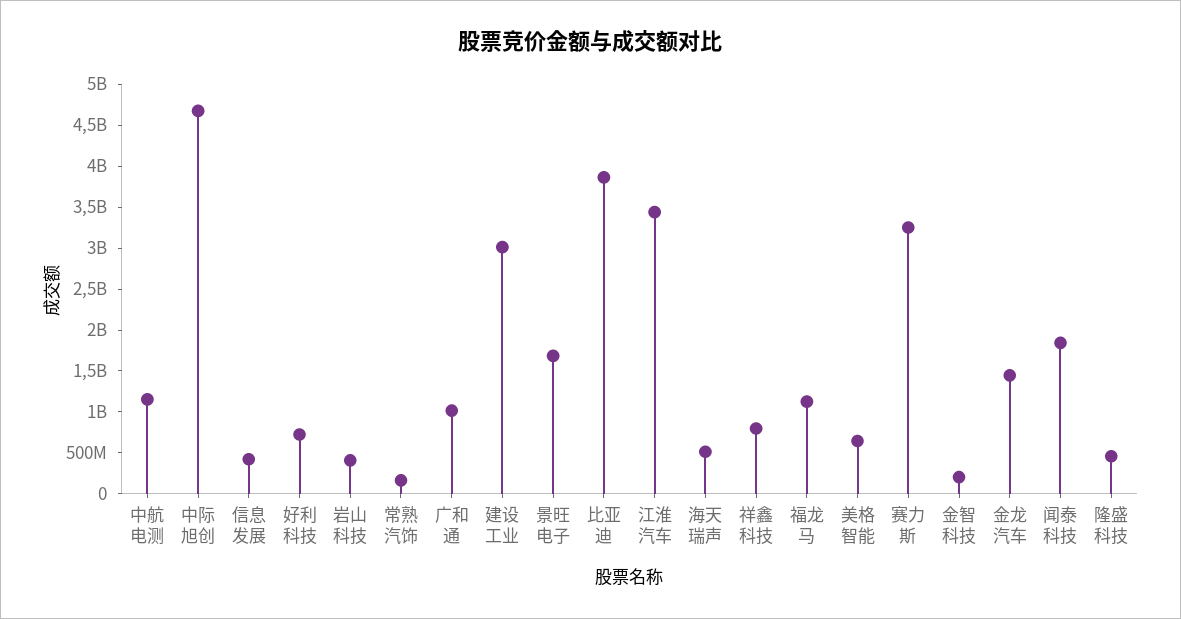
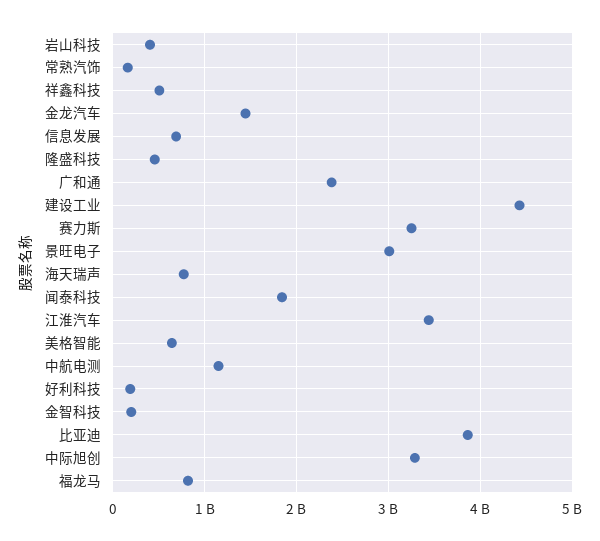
  {
    "中航电测": 1200000000,
-   "中际旭创": 4700000000,
+   "中际旭创": 3300000000,
-   "信息发展": 400000000,
+   "信息发展": 700000000,
-   "好利科技": 700000000,
+   "好利科技": 200000000,
    "岩山科技": 400000000,
    "常熟汽饰": 200000000,
-   "广和通": 1000000000,
+   "广和通": 2400000000,
-   "建设工业": 3000000000,
+   "建设工业": 4400000000,
-   "景旺电子": 1700000000,
+   "景旺电子": 3000000000,
    "比亚迪": 3900000000,
    "江淮汽车": 3400000000,
-   "海天瑞声": 500000000,
+   "海天瑞声": 800000000,
-   "祥鑫科技": 800000000,
+   "祥鑫科技": 500000000,
-   "福龙马": 1100000000,
+   "福龙马": 800000000,
    "美格智能": 600000000,
    "赛力斯": 3300000000,
    "金智科技": 200000000,
    "金龙汽车": 1400000000,
    "闻泰科技": 1800000000,
    "隆盛科技": 500000000
  }

